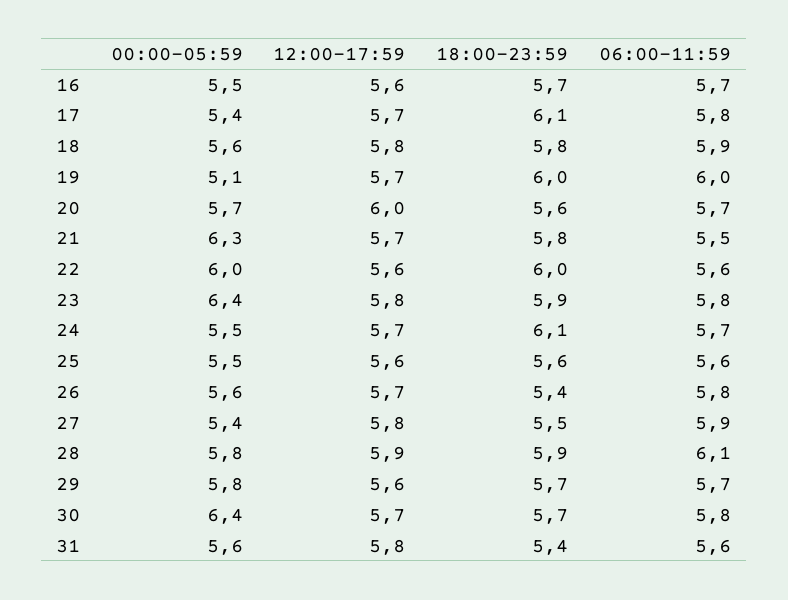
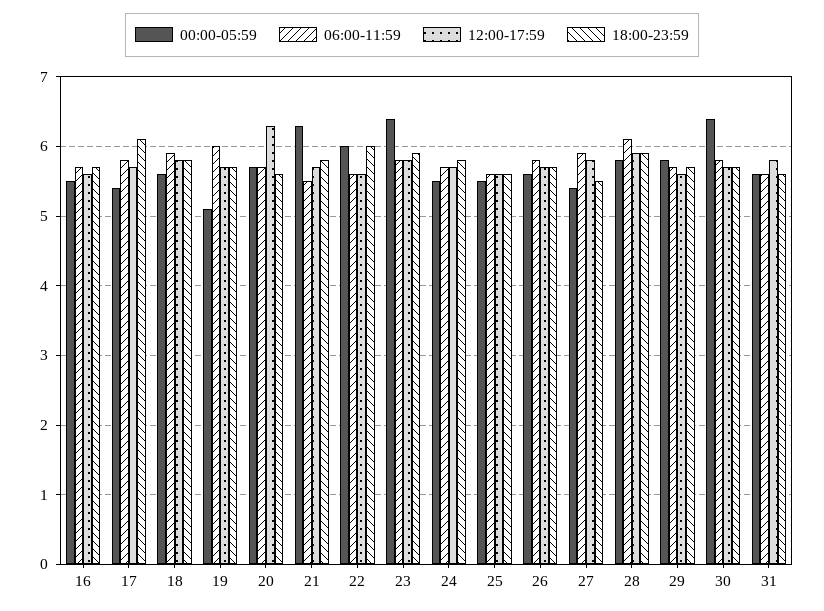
  {
    "00:00-05:59": {
      "16": 5.5,
      "17": 5.4,
      "18": 5.6,
      "19": 5.1,
      "20": 5.7,
      "21": 6.3,
      "22": 6,
      "23": 6.4,
      "24": 5.5,
      "25": 5.5,
      "26": 5.6,
      "27": 5.4,
      "28": 5.8,
      "29": 5.8,
      "30": 6.4,
      "31": 5.6
    },
    "12:00-17:59": {
      "16": 5.6,
      "17": 5.7,
      "18": 5.8,
      "19": 5.7,
-     "20": 6,
+     "20": 6.3,
      "21": 5.7,
      "22": 5.6,
      "23": 5.8,
      "24": 5.7,
      "25": 5.6,
      "26": 5.7,
      "27": 5.8,
      "28": 5.9,
      "29": 5.6,
      "30": 5.7,
      "31": 5.8
    },
    "18:00-23:59": {
      "16": 5.7,
      "17": 6.1,
      "18": 5.8,
-     "19": 6,
+     "19": 5.7,
      "20": 5.6,
      "21": 5.8,
      "22": 6,
      "23": 5.9,
-     "24": 6.1,
+     "24": 5.8,
      "25": 5.6,
-     "26": 5.4,
+     "26": 5.7,
      "27": 5.5,
      "28": 5.9,
      "29": 5.7,
      "30": 5.7,
-     "31": 5.4
+     "31": 5.6
    },
    "06:00-11:59": {
      "16": 5.7,
      "17": 5.8,
      "18": 5.9,
      "19": 6,
      "20": 5.7,
      "21": 5.5,
      "22": 5.6,
      "23": 5.8,
      "24": 5.7,
      "25": 5.6,
      "26": 5.8,
      "27": 5.9,
      "28": 6.1,
      "29": 5.7,
      "30": 5.8,
      "31": 5.6
    }
  }

